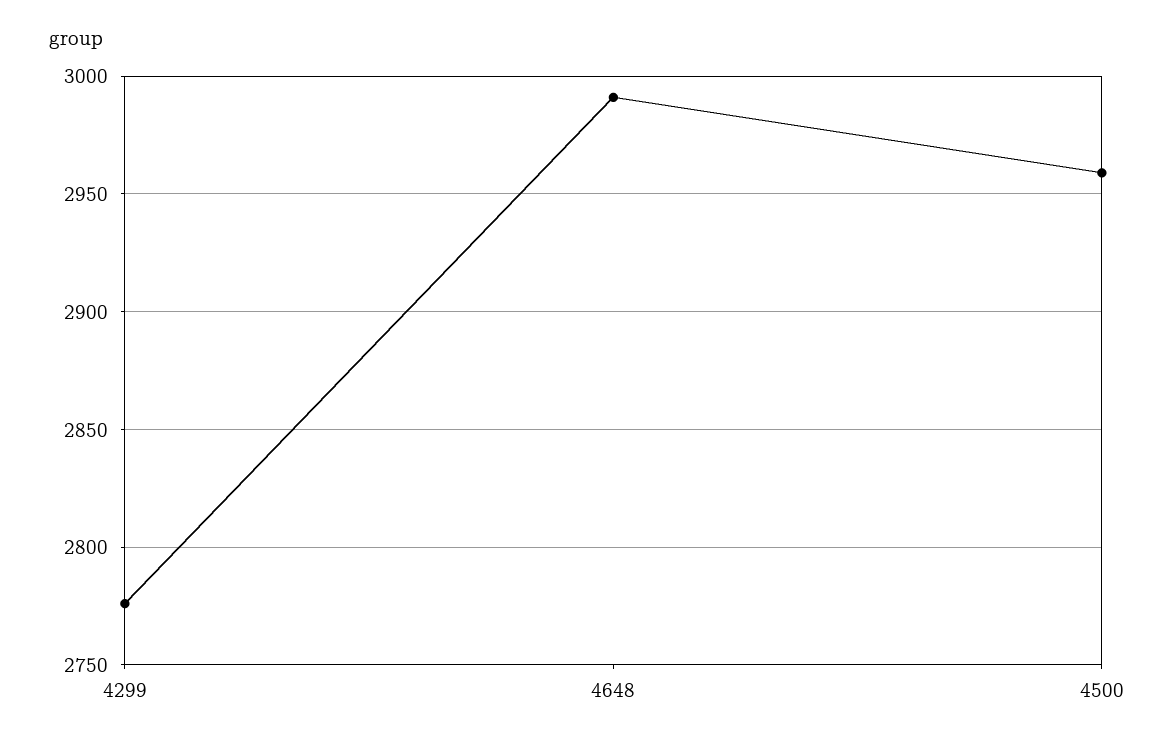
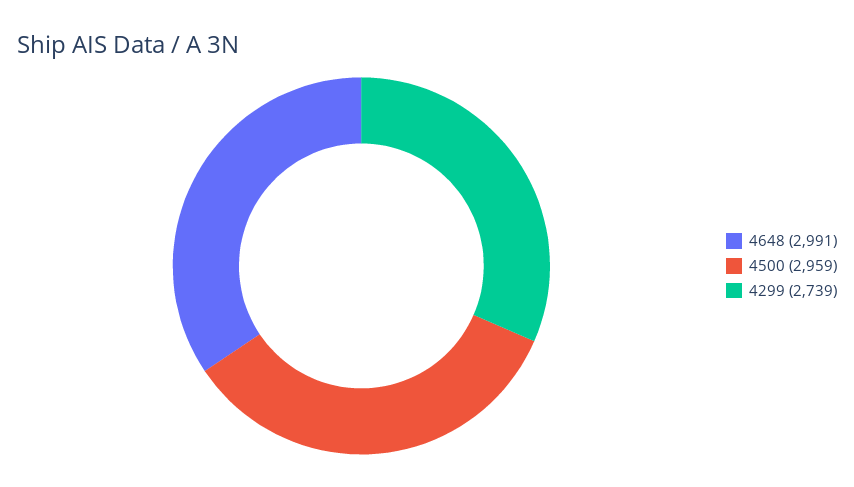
  {
-   "4299": 2775,
+   "4299": 2739,
    "4648": 2991,
    "4500": 2959
  }

